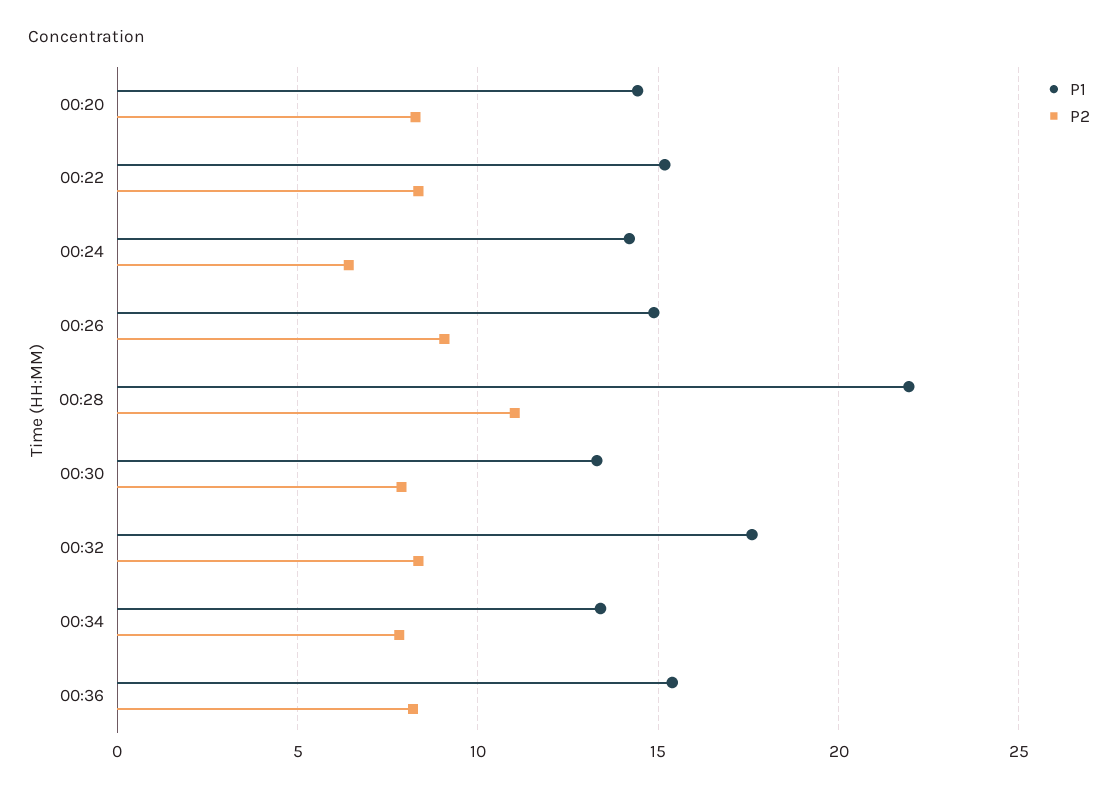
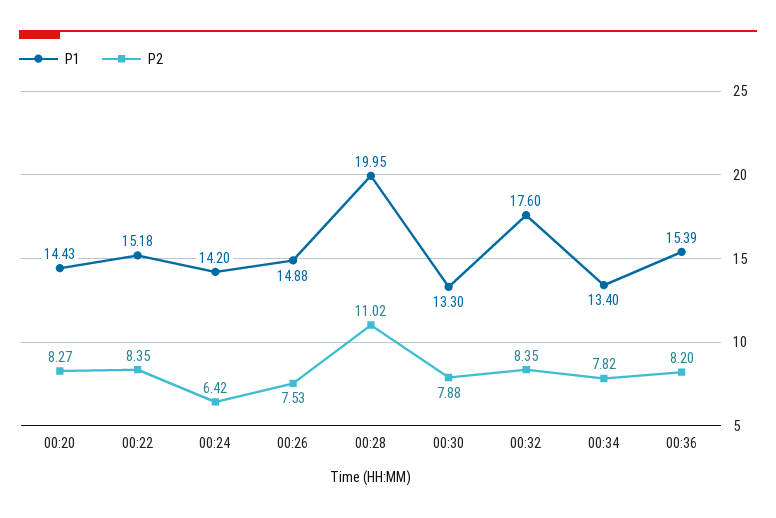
  {
    "P1": {
      "00:20": 14.43,
      "00:22": 15.18,
      "00:24": 14.2,
      "00:26": 14.88,
-     "00:28": 22,
+     "00:28": 19.95,
      "00:30": 13.3,
      "00:32": 17.6,
      "00:34": 13.4,
      "00:36": 15.39
    },
    "P2": {
      "00:20": 8.27,
      "00:22": 8.35,
      "00:24": 6.42,
-     "00:26": 9,
+     "00:26": 7.53,
      "00:28": 11.02,
      "00:30": 7.88,
      "00:32": 8.35,
      "00:34": 7.82,
      "00:36": 8.2
    }
  }

